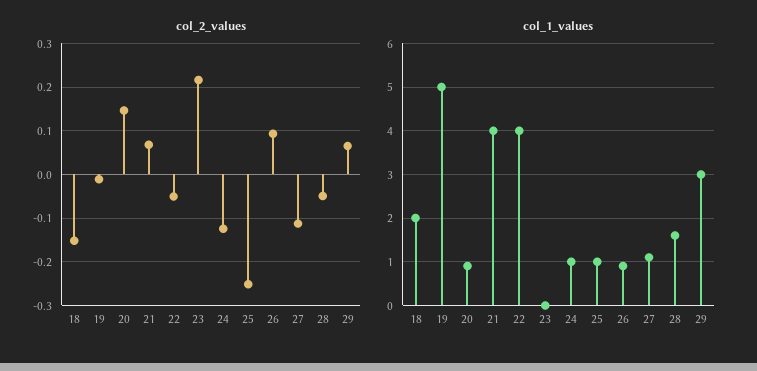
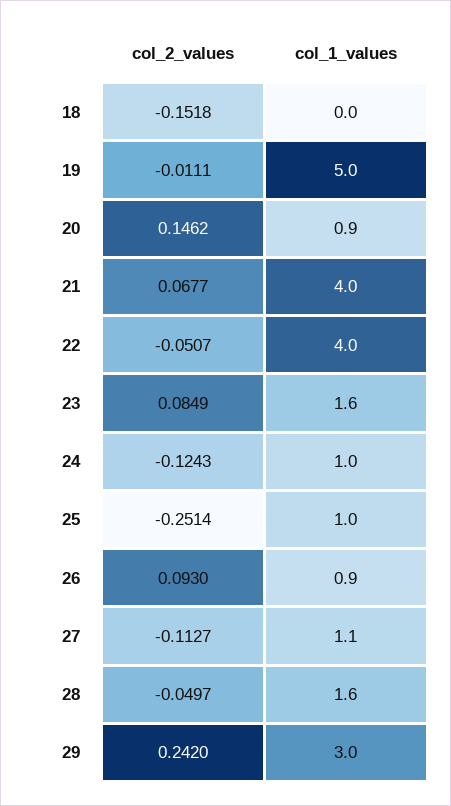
  {
    "col_2_values": {
      "18": -0.1518,
      "19": -0.0111,
      "20": 0.1462,
      "21": 0.0677,
      "22": -0.0507,
-     "23": 0.22,
+     "23": 0.0849,
      "24": -0.1243,
      "25": -0.2514,
      "26": 0.093,
      "27": -0.1127,
      "28": -0.0497,
-     "29": 0.06
+     "29": 0.242
    },
    "col_1_values": {
-     "18": 2,
+     "18": 0,
      "19": 5,
      "20": 0.9,
      "21": 4,
      "22": 4,
-     "23": 0,
+     "23": 1.6,
      "24": 1,
      "25": 1,
      "26": 0.9,
      "27": 1.1,
      "28": 1.6,
      "29": 3
    }
  }

